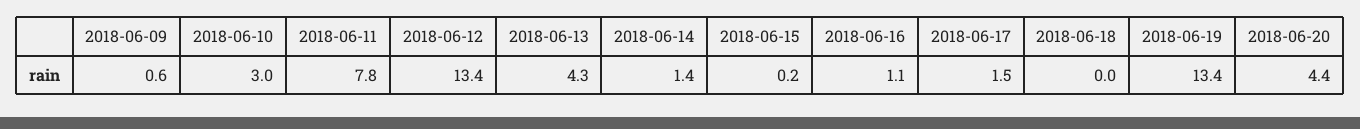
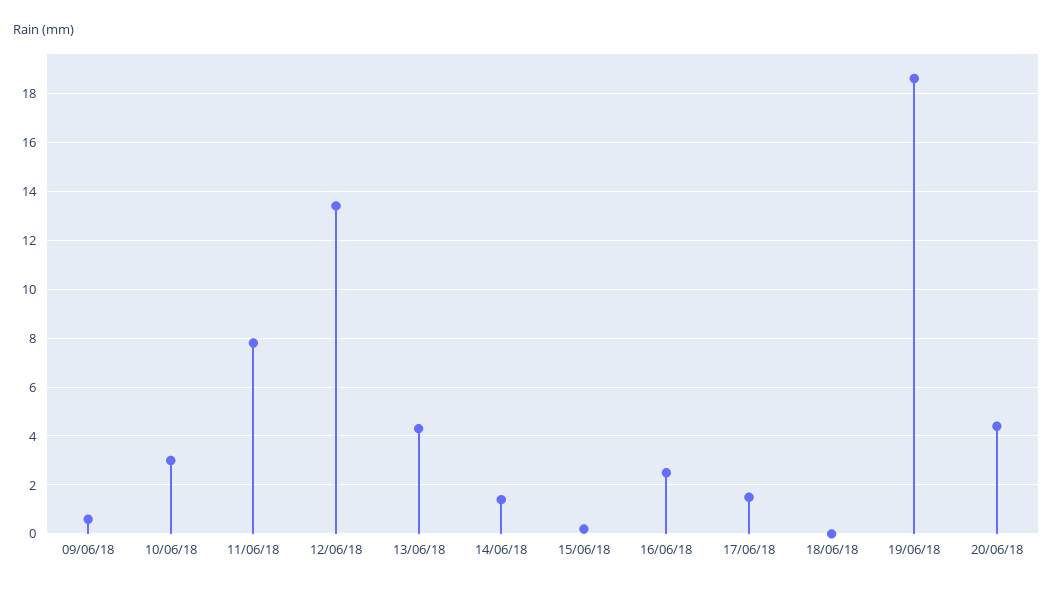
  {
    "2018-06-09": 0.6,
    "2018-06-10": 3,
    "2018-06-11": 7.8,
    "2018-06-12": 13.4,
    "2018-06-13": 4.3,
    "2018-06-14": 1.4,
    "2018-06-15": 0.2,
-   "2018-06-16": 1.1,
+   "2018-06-16": 2.5,
    "2018-06-17": 1.5,
    "2018-06-18": 0,
-   "2018-06-19": 13.4,
+   "2018-06-19": 18.5,
    "2018-06-20": 4.4
  }

